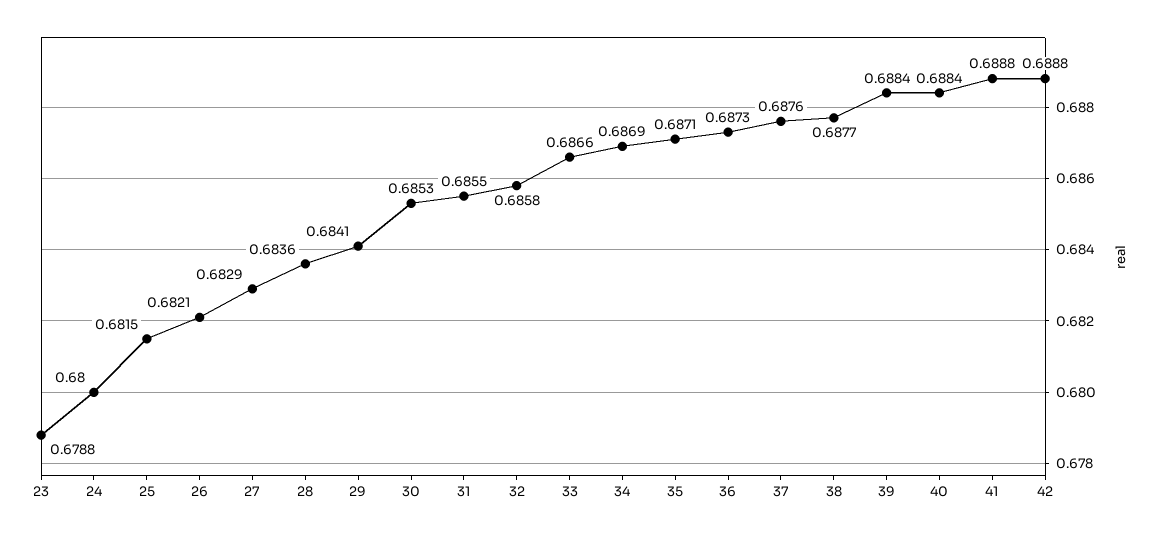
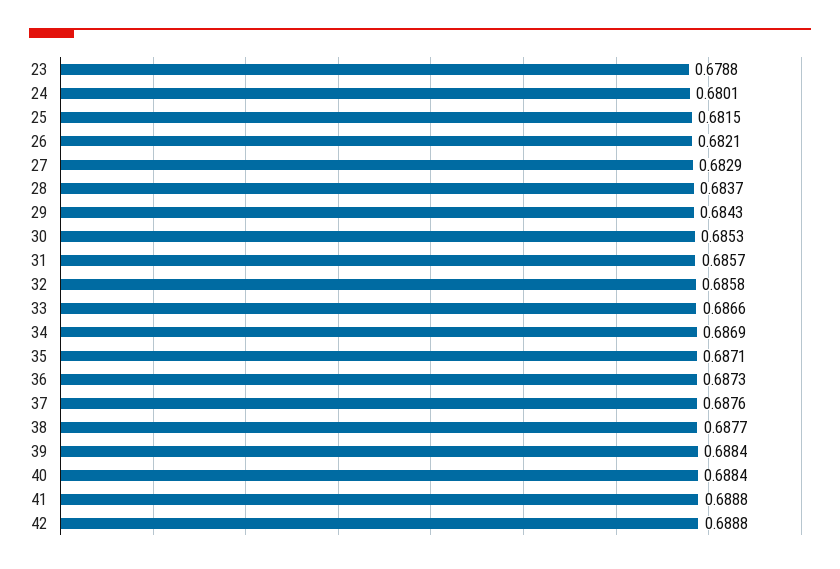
  {
    "23": 0.6788,
-   "24": 0.68,
+   "24": 0.6801,
    "25": 0.6815,
    "26": 0.6821,
    "27": 0.6829,
-   "28": 0.6836,
+   "28": 0.6837,
-   "29": 0.6841,
+   "29": 0.6843,
    "30": 0.6853,
-   "31": 0.6855,
+   "31": 0.6857,
    "32": 0.6858,
    "33": 0.6866,
    "34": 0.6869,
    "35": 0.6871,
    "36": 0.6873,
    "37": 0.6876,
    "38": 0.6877,
    "39": 0.6884,
    "40": 0.6884,
    "41": 0.6888,
    "42": 0.6888
  }

